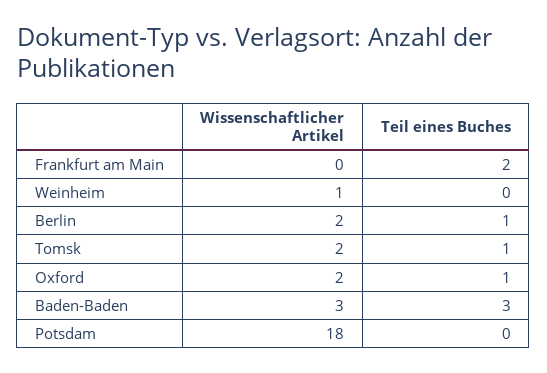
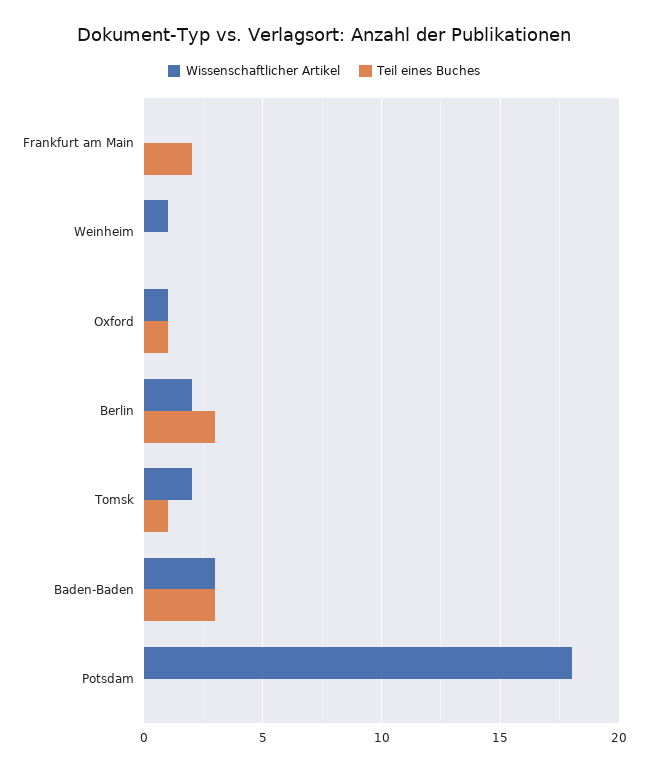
  {
    "Wissenschaftlicher Artikel": {
      "Frankfurt am Main": 0,
      "Weinheim": 1,
      "Berlin": 2,
      "Tomsk": 2,
-     "Oxford": 2,
+     "Oxford": 1,
      "Baden-Baden": 3,
      "Potsdam": 18
    },
    "Teil eines Buches": {
      "Frankfurt am Main": 2,
      "Weinheim": 0,
-     "Berlin": 1,
+     "Berlin": 3,
      "Tomsk": 1,
      "Oxford": 1,
      "Baden-Baden": 3,
      "Potsdam": 0
    }
  }

